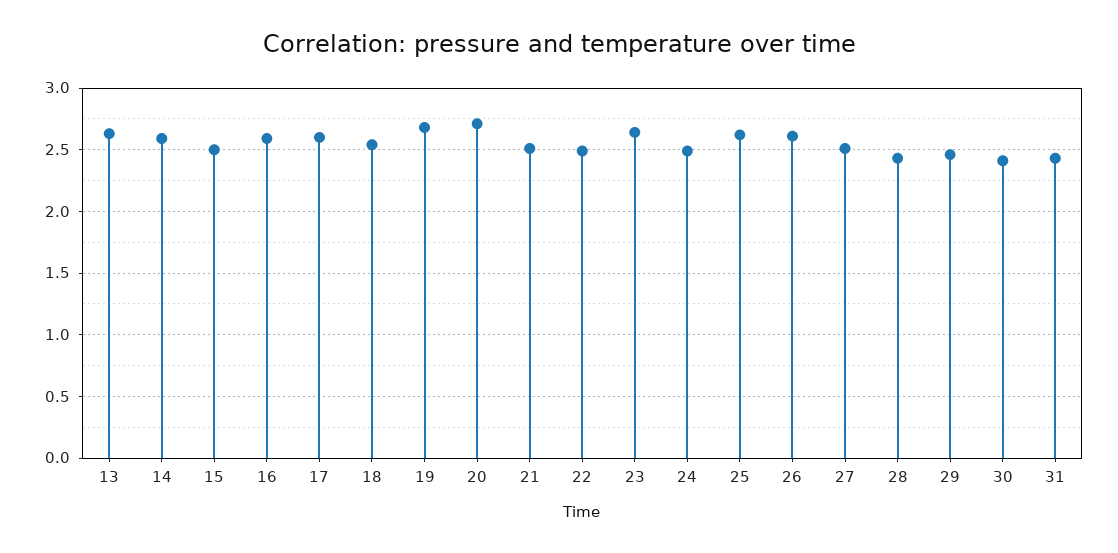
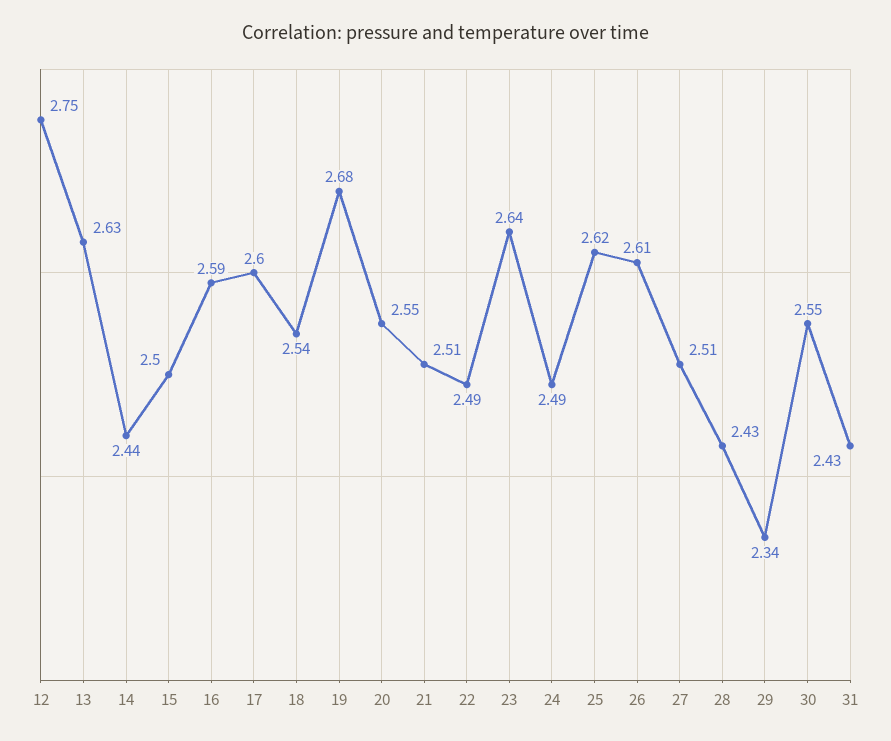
  {
    "13": 2.63,
-   "14": 2.6,
+   "14": 2.44,
    "15": 2.5,
    "16": 2.59,
    "17": 2.6,
    "18": 2.54,
    "19": 2.68,
-   "20": 2.7,
+   "20": 2.55,
    "21": 2.51,
    "22": 2.49,
    "23": 2.64,
    "24": 2.49,
    "25": 2.62,
    "26": 2.61,
    "27": 2.51,
    "28": 2.43,
-   "29": 2.45,
+   "29": 2.34,
-   "30": 2.4,
+   "30": 2.55,
-   "31": 2.43
+   "31": 2.43,
+   "12": 2.75
  }

